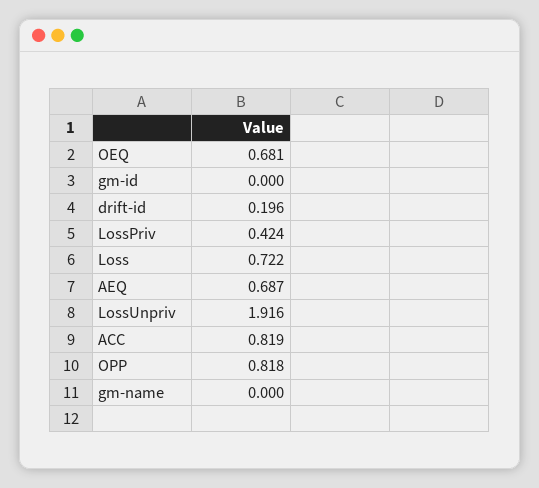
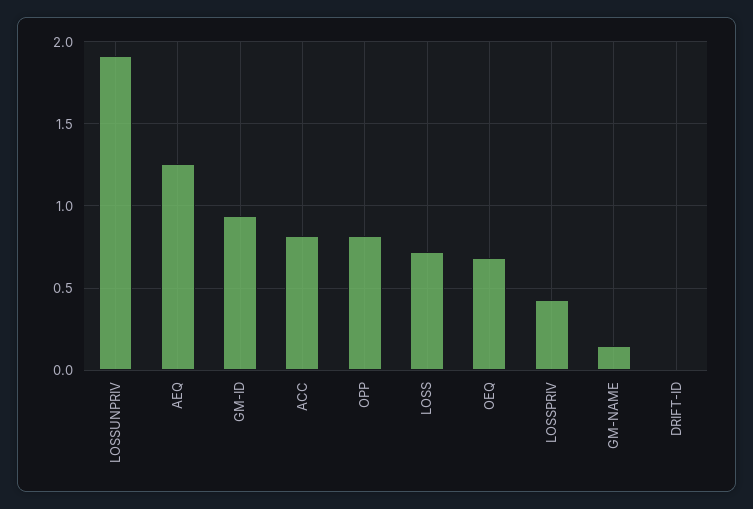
  {
    "OEQ": 0.681,
-   "gm-id": 0,
+   "gm-id": 0.95,
-   "drift-id": 0.196,
+   "drift-id": 0,
    "LossPriv": 0.424,
    "Loss": 0.722,
-   "AEQ": 0.687,
+   "AEQ": 1.25,
    "LossUnpriv": 1.916,
    "ACC": 0.819,
    "OPP": 0.818,
-   "gm-name": 0
+   "gm-name": 0.15
  }

